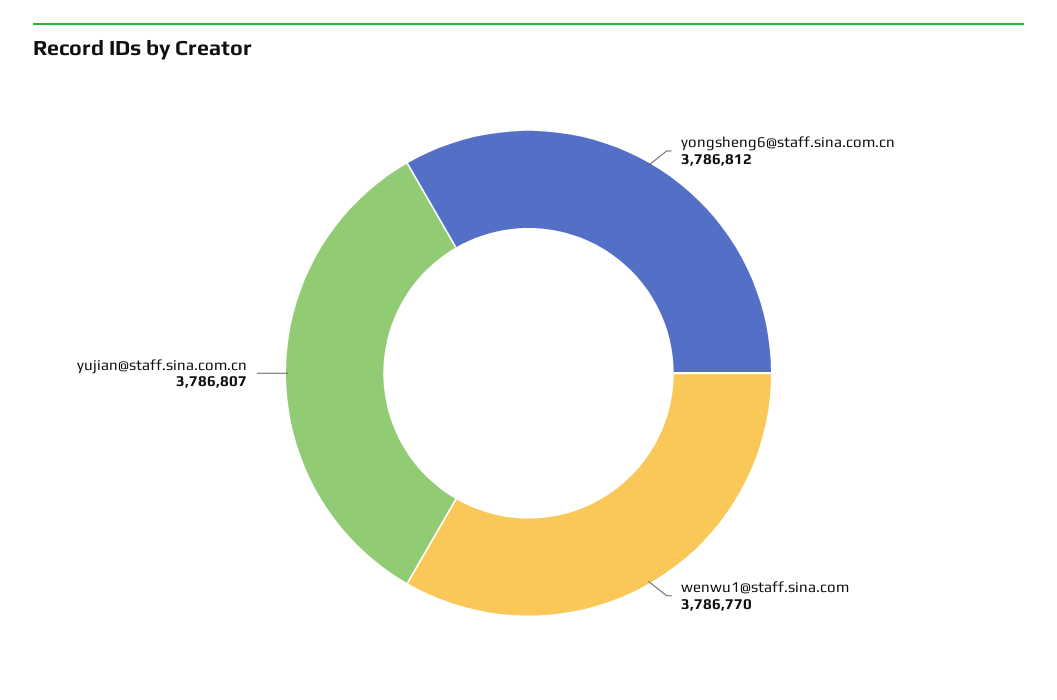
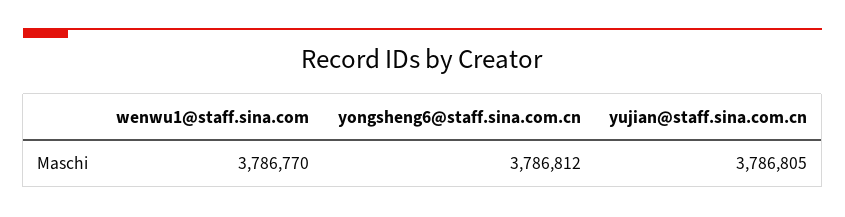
  {
    "yongsheng6@staff.sina.com.cn": 3786812,
    "wenwu1@staff.sina.com": 3786770,
-   "yujian@staff.sina.com.cn": 3786807
+   "yujian@staff.sina.com.cn": 3786805
  }

